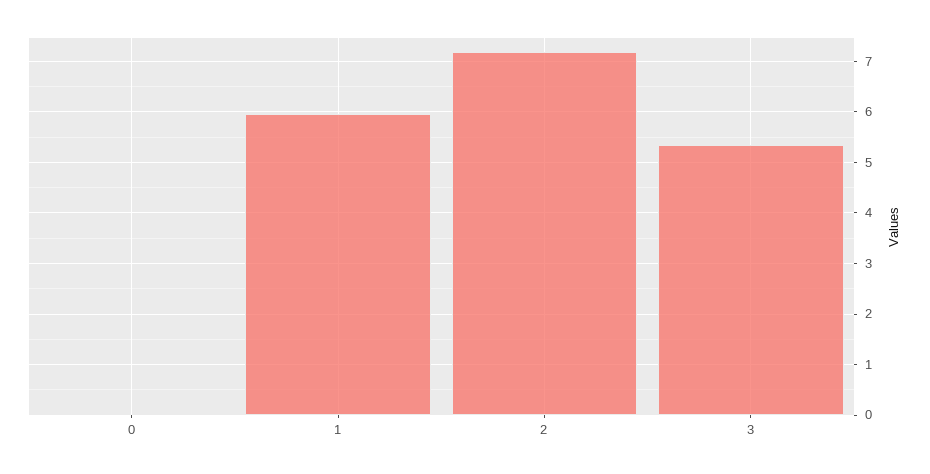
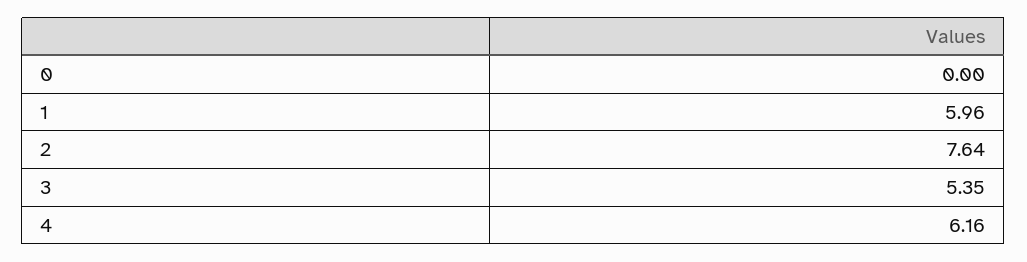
  {
    "0": 0,
    "1": 5.96,
-   "2": 7.2,
+   "2": 7.64,
-   "3": 5.35
+   "3": 5.35,
+   "4": 6.16
  }

